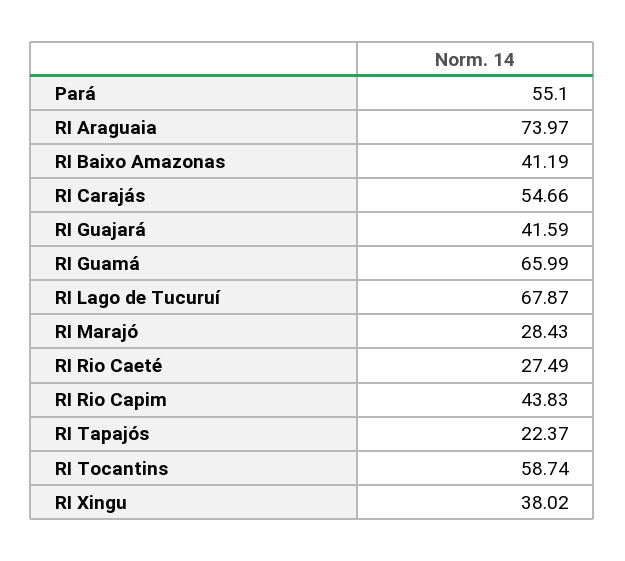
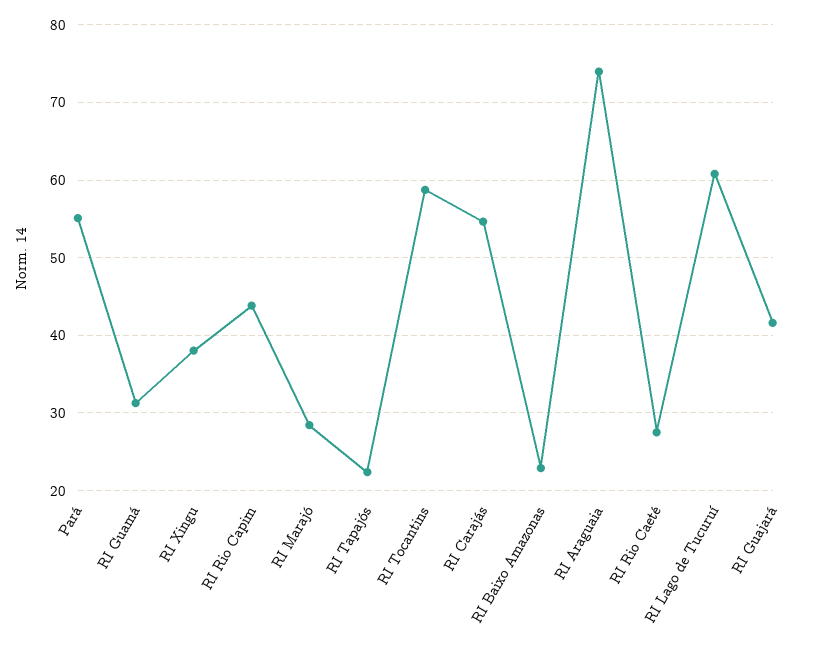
  {
    "Pará": 55.1,
    "RI Araguaia": 73.97,
-   "RI Baixo Amazonas": 41.19,
+   "RI Baixo Amazonas": 23,
    "RI Carajás": 54.66,
    "RI Guajará": 41.59,
-   "RI Guamá": 65.99,
+   "RI Guamá": 31,
-   "RI Lago de Tucuruí": 67.87,
+   "RI Lago de Tucuruí": 61,
    "RI Marajó": 28.43,
    "RI Rio Caeté": 27.49,
    "RI Rio Capim": 43.83,
    "RI Tapajós": 22.37,
    "RI Tocantins": 58.74,
    "RI Xingu": 38.02
  }

